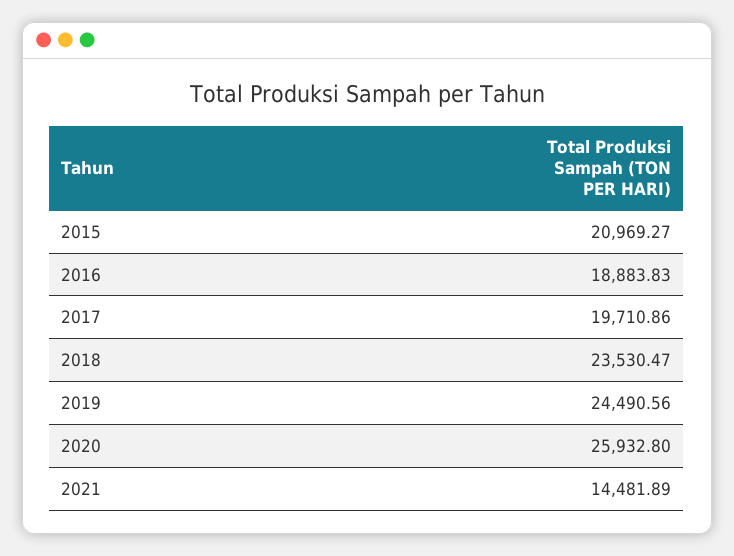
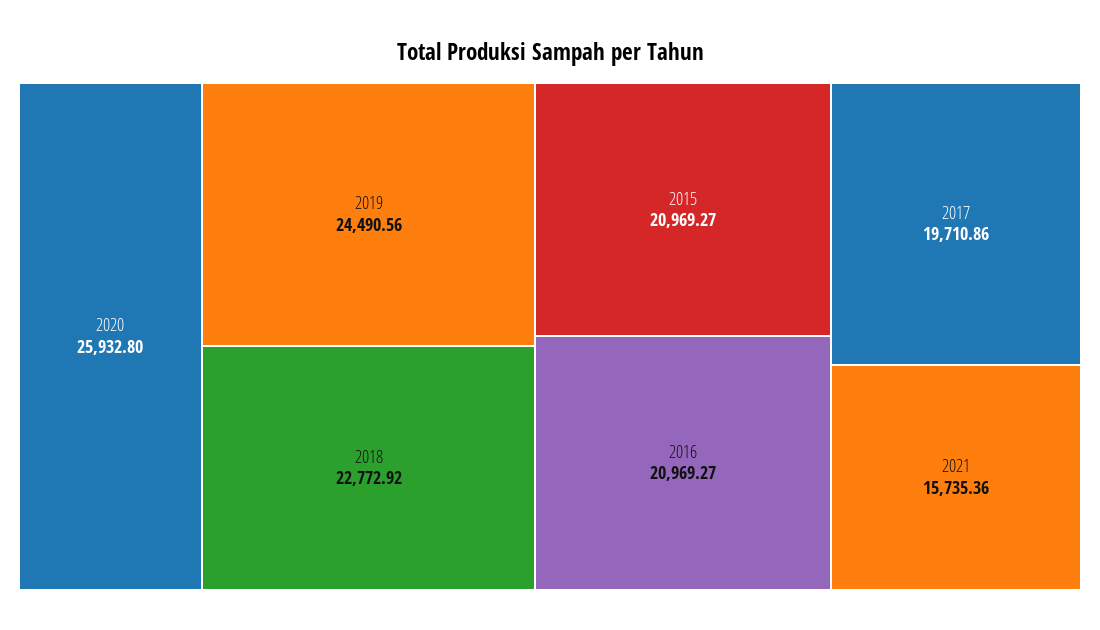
  {
    "2015": 20969.27,
-   "2016": 18883.83,
+   "2016": 20969.27,
    "2017": 19710.86,
-   "2018": 23530.47,
+   "2018": 22772.92,
    "2019": 24490.56,
    "2020": 25932.8,
-   "2021": 14481.89
+   "2021": 15735.36
  }

